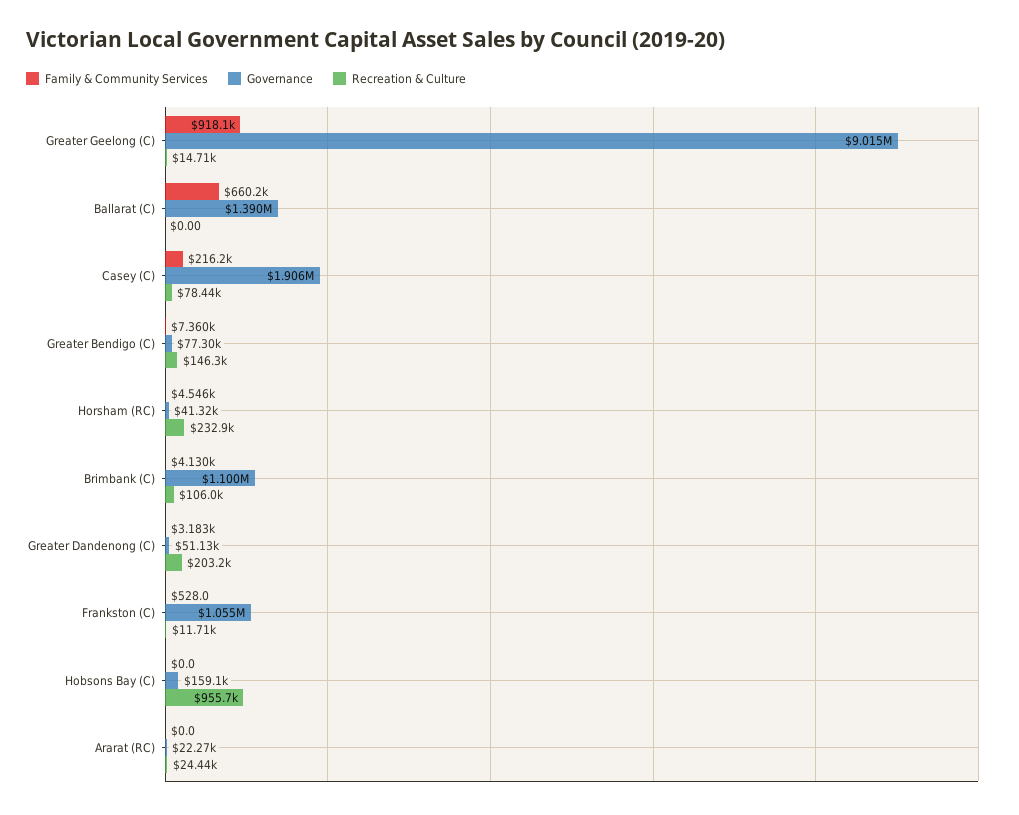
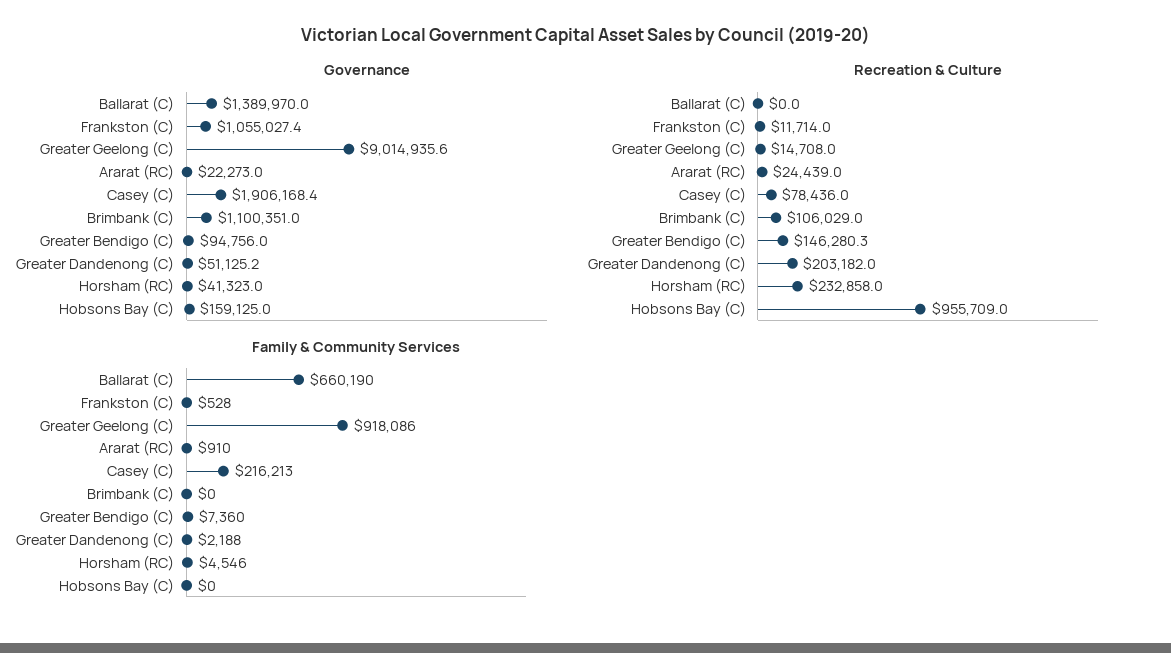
  {
    "Family & Community Services": {
      "Greater Geelong (C)": 918086,
      "Ballarat (C)": 660190,
      "Casey (C)": 216213,
      "Greater Bendigo (C)": 7360,
      "Horsham (RC)": 4546,
-     "Brimbank (C)": 4130,
+     "Brimbank (C)": 0,
-     "Greater Dandenong (C)": 3183,
+     "Greater Dandenong (C)": 2188,
      "Frankston (C)": 528,
      "Hobsons Bay (C)": 0,
-     "Ararat (RC)": 0
+     "Ararat (RC)": 910
    },
    "Governance": {
      "Greater Geelong (C)": 9014935.6,
      "Ballarat (C)": 1389970,
      "Casey (C)": 1906168.4,
-     "Greater Bendigo (C)": 77300,
+     "Greater Bendigo (C)": 94756,
      "Horsham (RC)": 41323,
      "Brimbank (C)": 1100351,
      "Greater Dandenong (C)": 51125.2,
      "Frankston (C)": 1055027.4,
      "Hobsons Bay (C)": 159125,
      "Ararat (RC)": 22273
    },
    "Recreation & Culture": {
      "Greater Geelong (C)": 14708,
      "Ballarat (C)": 0,
      "Casey (C)": 78436,
      "Greater Bendigo (C)": 146280.3,
      "Horsham (RC)": 232858,
      "Brimbank (C)": 106029,
      "Greater Dandenong (C)": 203182,
      "Frankston (C)": 11714,
      "Hobsons Bay (C)": 955709,
      "Ararat (RC)": 24439
    }
  }

